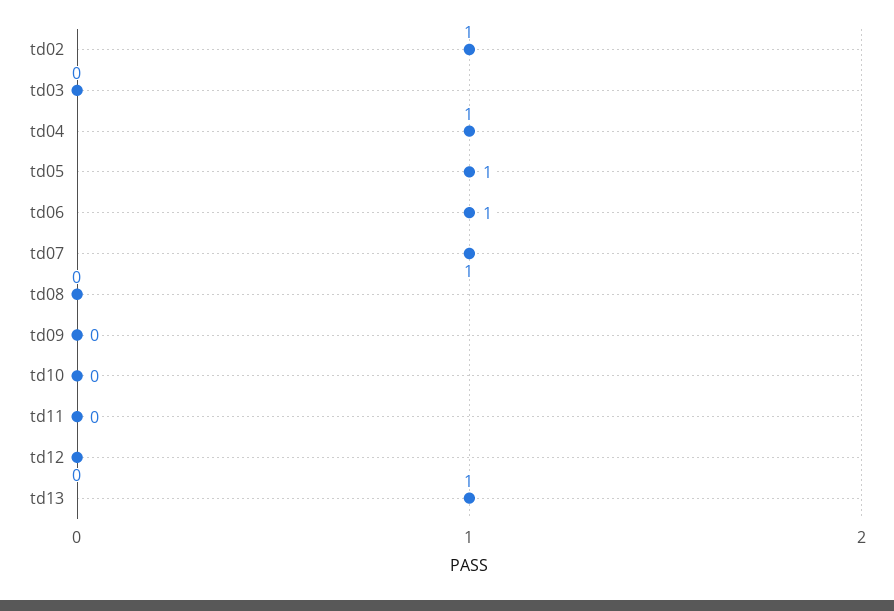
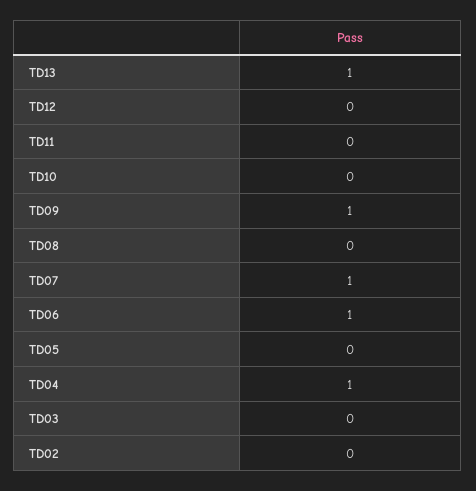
  {
-   "td02": 1,
+   "td02": 0,
    "td03": 0,
    "td04": 1,
-   "td05": 1,
+   "td05": 0,
    "td06": 1,
    "td07": 1,
    "td08": 0,
-   "td09": 0,
+   "td09": 1,
    "td10": 0,
    "td11": 0,
    "td12": 0,
    "td13": 1
  }

